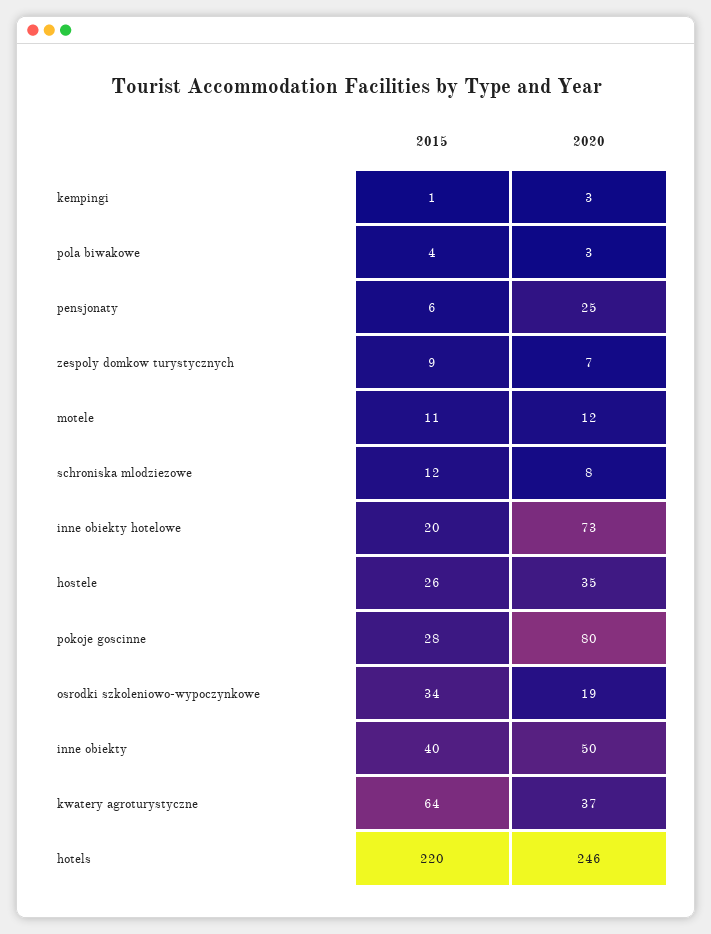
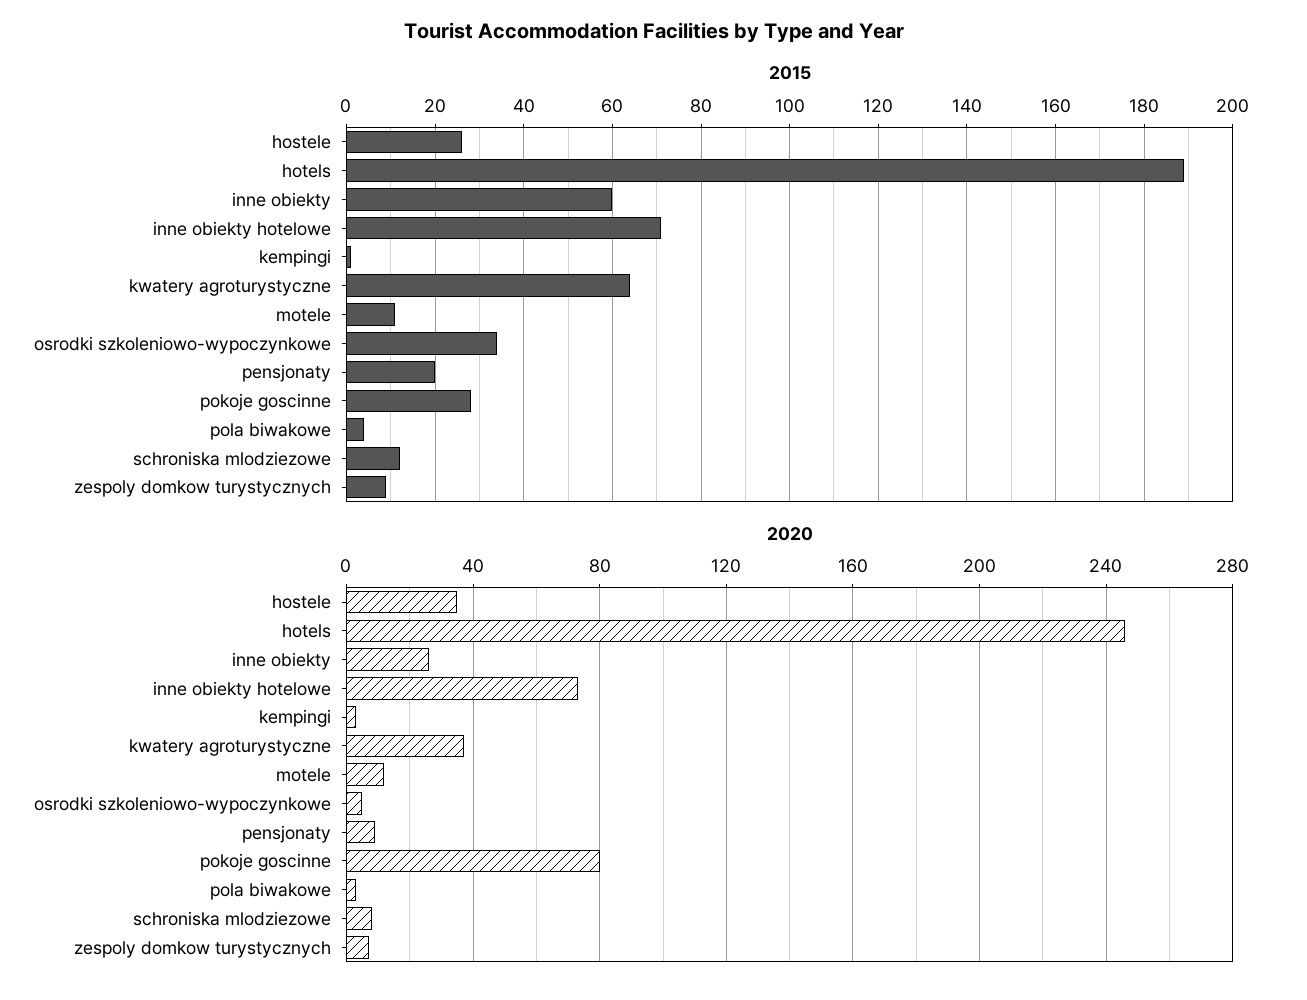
  {
    "2015": {
      "kempingi": 1,
      "pola biwakowe": 4,
-     "pensjonaty": 6,
+     "pensjonaty": 20,
      "zespoly domkow turystycznych": 9,
      "motele": 11,
      "schroniska mlodziezowe": 12,
-     "inne obiekty hotelowe": 20,
+     "inne obiekty hotelowe": 70,
      "hostele": 26,
      "pokoje goscinne": 28,
      "osrodki szkoleniowo-wypoczynkowe": 34,
-     "inne obiekty": 40,
+     "inne obiekty": 60,
      "kwatery agroturystyczne": 64,
-     "hotels": 220
+     "hotels": 190
    },
    "2020": {
      "kempingi": 3,
      "pola biwakowe": 3,
-     "pensjonaty": 25,
+     "pensjonaty": 10,
      "zespoly domkow turystycznych": 7,
      "motele": 12,
      "schroniska mlodziezowe": 8,
      "inne obiekty hotelowe": 73,
      "hostele": 35,
      "pokoje goscinne": 80,
-     "osrodki szkoleniowo-wypoczynkowe": 19,
+     "osrodki szkoleniowo-wypoczynkowe": 5,
-     "inne obiekty": 50,
+     "inne obiekty": 25,
      "kwatery agroturystyczne": 37,
      "hotels": 246
    }
  }

